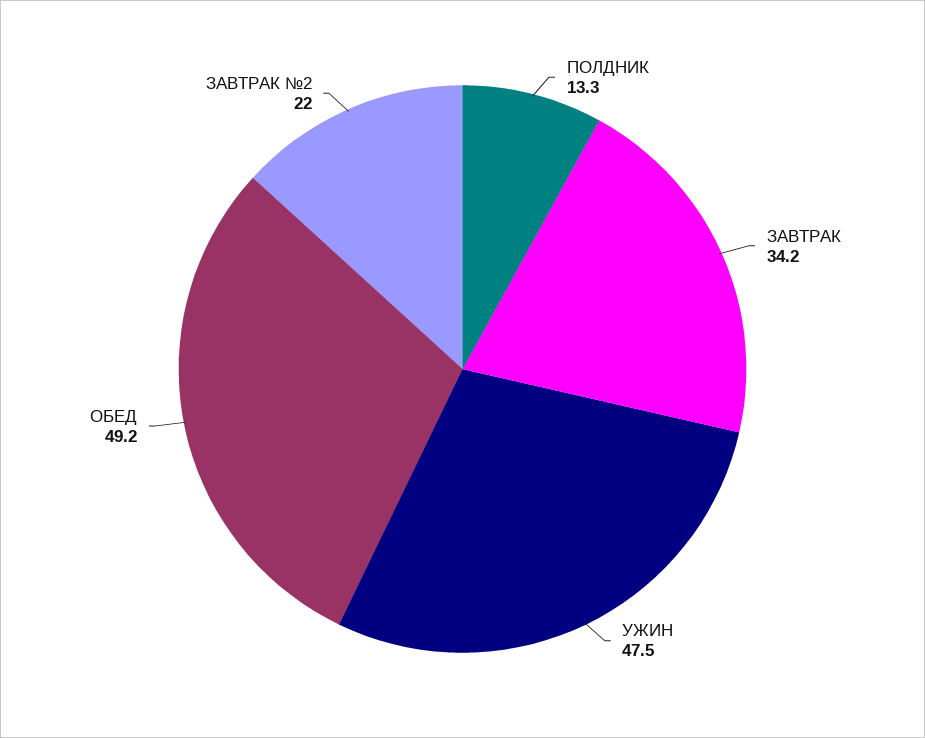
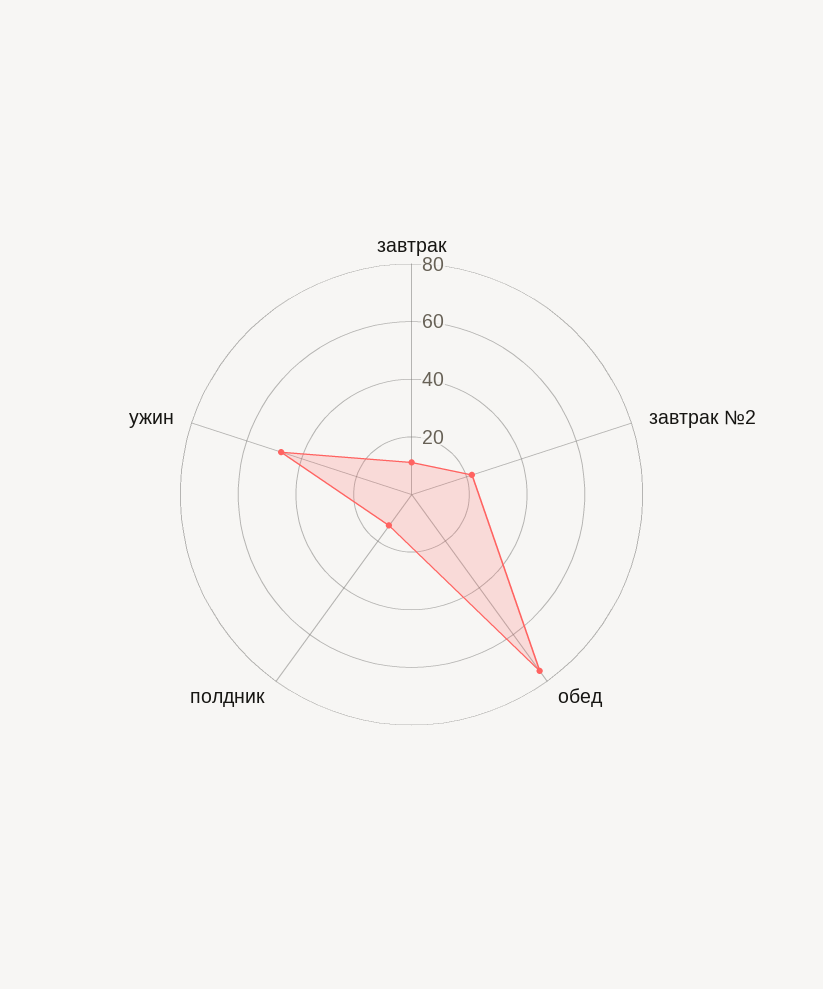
  {
    "ПОЛДНИК": 13.3,
-   "ЗАВТРАК": 34.2,
+   "ЗАВТРАК": 10,
    "УЖИН": 47.5,
-   "ОБЕД": 49.2,
+   "ОБЕД": 75,
    "ЗАВТРАК №2": 22
  }

